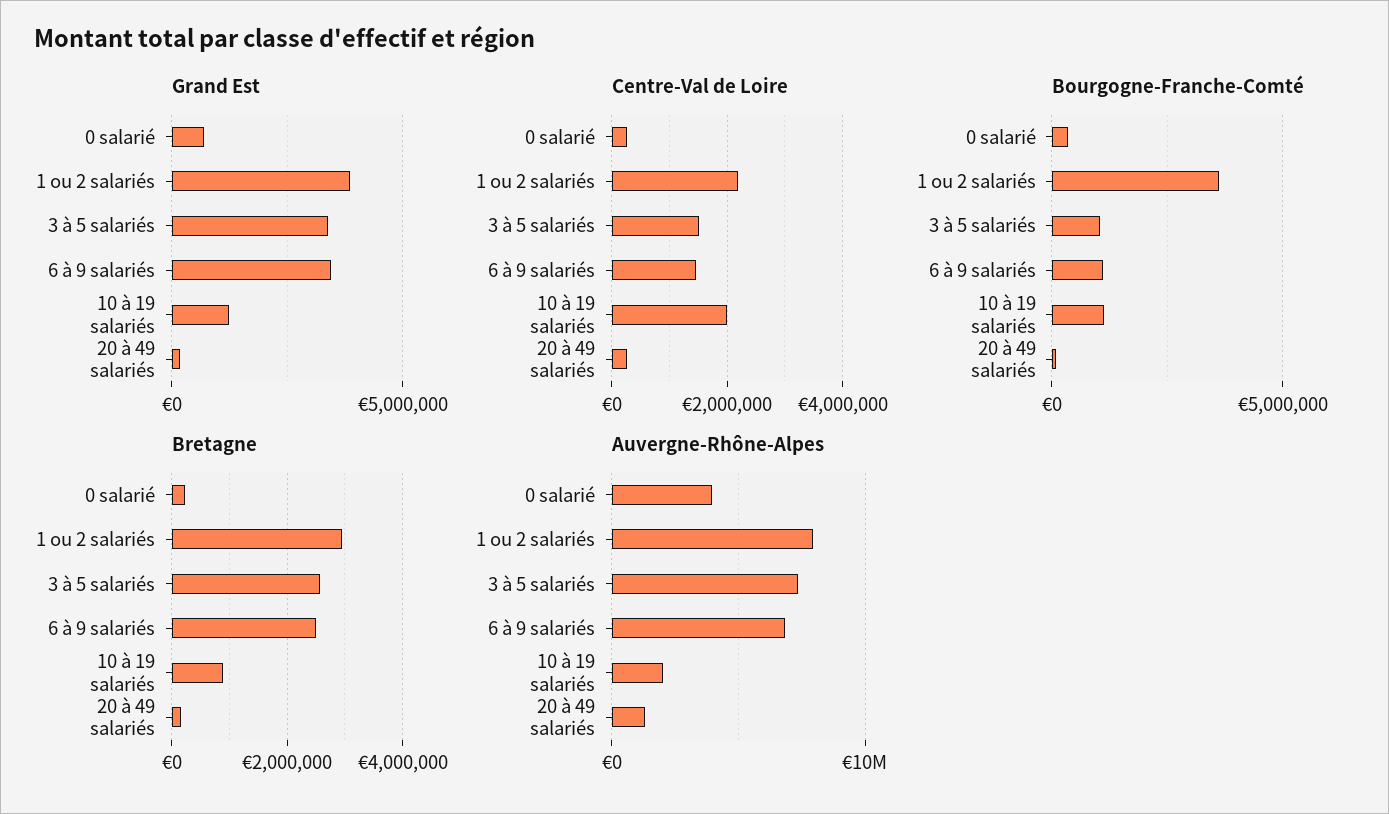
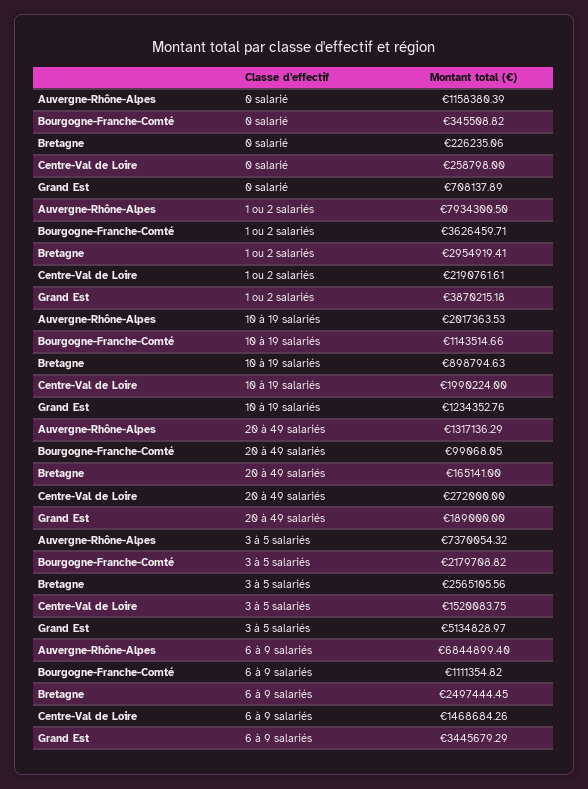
  {
    "Grand Est": {
      "0 salarié": 708137.89,
      "1 ou 2 salariés": 3870215.18,
-     "3 à 5 salariés": 3500000,
+     "3 à 5 salariés": 5134828.97,
      "6 à 9 salariés": 3445679.29,
      "10 à 19 salariés": 1234352.76,
      "20 à 49 salariés": 189000
    },
    "Centre-Val de Loire": {
      "0 salarié": 258798,
      "1 ou 2 salariés": 2190761.61,
      "3 à 5 salariés": 1520083.75,
      "6 à 9 salariés": 1468684.26,
      "10 à 19 salariés": 1990224,
      "20 à 49 salariés": 272000
    },
    "Bourgogne-Franche-Comté": {
      "0 salarié": 345508.82,
      "1 ou 2 salariés": 3626459.71,
-     "3 à 5 salariés": 1000000,
+     "3 à 5 salariés": 2179708.82,
      "6 à 9 salariés": 1111354.82,
      "10 à 19 salariés": 1143514.66,
      "20 à 49 salariés": 99068.05
    },
    "Bretagne": {
      "0 salarié": 226235.06,
      "1 ou 2 salariés": 2954919.41,
      "3 à 5 salariés": 2565105.56,
      "6 à 9 salariés": 2497444.45,
      "10 à 19 salariés": 898794.63,
      "20 à 49 salariés": 165141
    },
    "Auvergne-Rhône-Alpes": {
-     "0 salarié": 4000000,
+     "0 salarié": 1158380.39,
      "1 ou 2 salariés": 7934300.5,
      "3 à 5 salariés": 7370054.32,
      "6 à 9 salariés": 6844899.4,
      "10 à 19 salariés": 2017363.53,
      "20 à 49 salariés": 1317136.29
    }
  }

